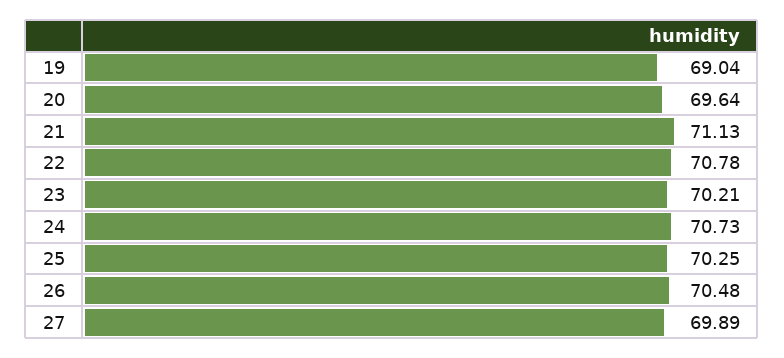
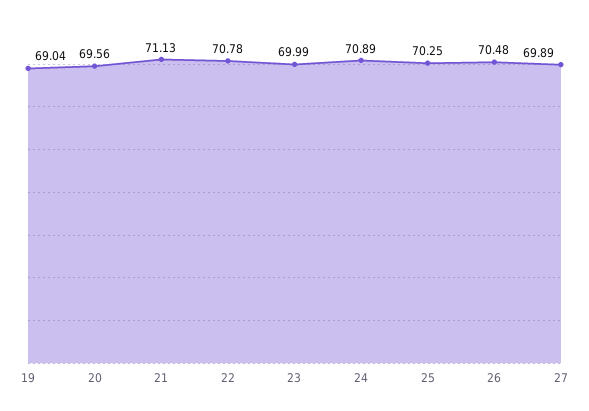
  {
    "19": 69.04,
-   "20": 69.64,
+   "20": 69.56,
    "21": 71.13,
    "22": 70.78,
-   "23": 70.21,
+   "23": 69.99,
-   "24": 70.73,
+   "24": 70.89,
    "25": 70.25,
    "26": 70.48,
    "27": 69.89
  }

